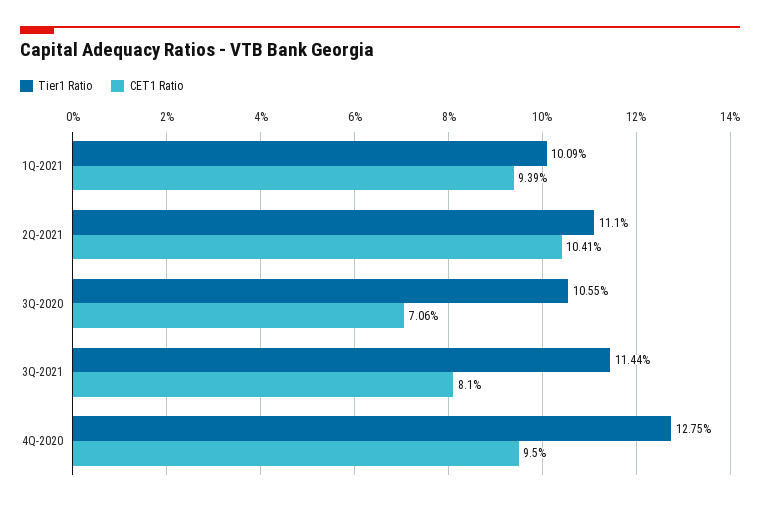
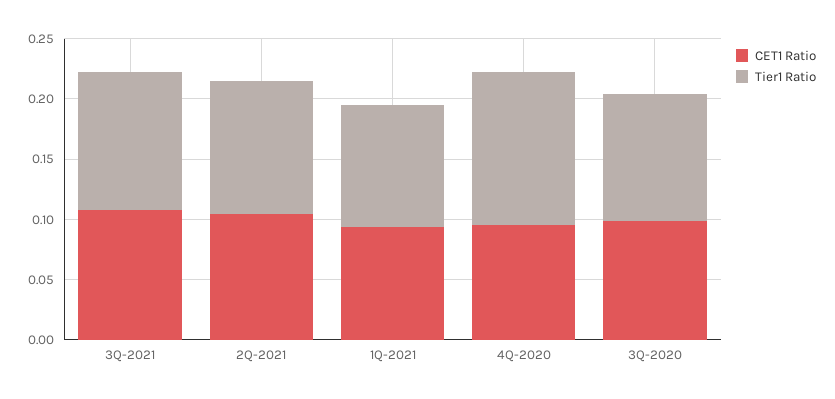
  {
    "Tier1 Ratio": {
      "1Q-2021": 0.1009,
      "2Q-2021": 0.111,
      "3Q-2020": 0.1055,
      "3Q-2021": 0.1144,
      "4Q-2020": 0.1275
    },
    "CET1 Ratio": {
      "1Q-2021": 0.0939,
      "2Q-2021": 0.1041,
-     "3Q-2020": 0.0706,
+     "3Q-2020": 0.1,
-     "3Q-2021": 0.081,
+     "3Q-2021": 0.11,
      "4Q-2020": 0.095
    }
  }

